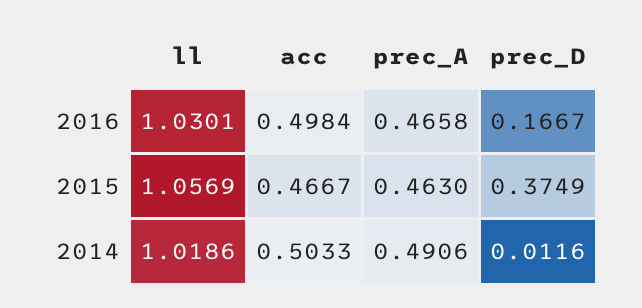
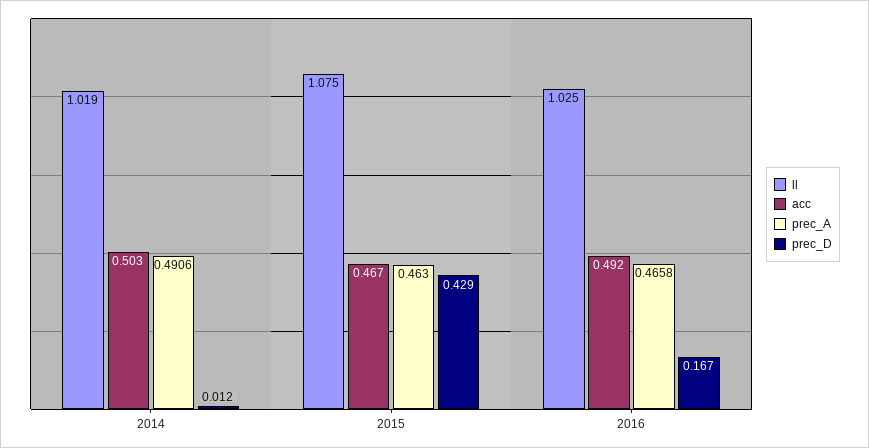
  {
    "ll": {
-     "2016": 1.0301,
+     "2016": 1.025,
-     "2015": 1.0569,
+     "2015": 1.075,
      "2014": 1.0186
    },
    "acc": {
-     "2016": 0.4984,
+     "2016": 0.492,
      "2015": 0.4667,
      "2014": 0.5033
    },
    "prec_A": {
      "2016": 0.4658,
      "2015": 0.463,
      "2014": 0.4906
    },
    "prec_D": {
      "2016": 0.1667,
-     "2015": 0.3749,
+     "2015": 0.429,
      "2014": 0.0116
    }
  }

